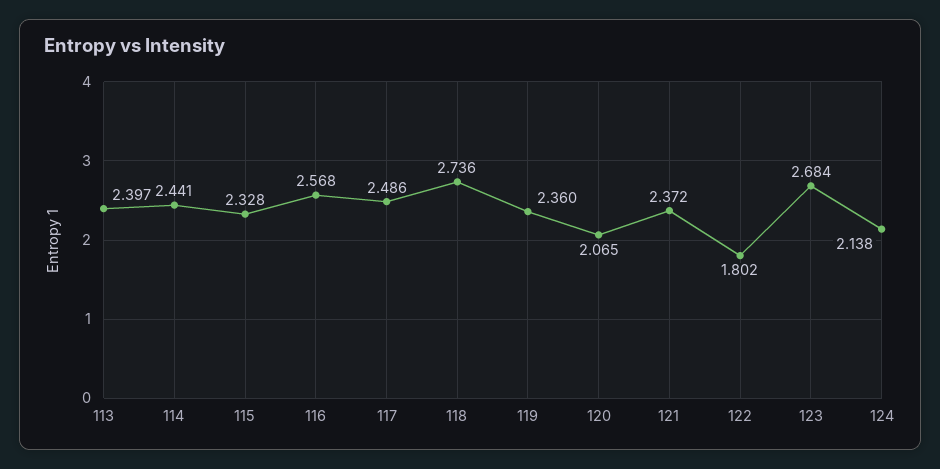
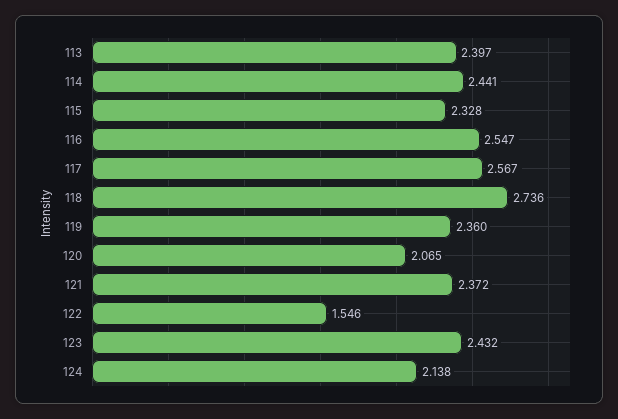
  {
    "113": 2.397,
    "114": 2.441,
    "115": 2.328,
-   "116": 2.568,
+   "116": 2.547,
-   "117": 2.486,
+   "117": 2.567,
    "118": 2.736,
    "119": 2.36,
    "120": 2.065,
    "121": 2.372,
-   "122": 1.802,
+   "122": 1.546,
-   "123": 2.684,
+   "123": 2.432,
    "124": 2.138
  }

